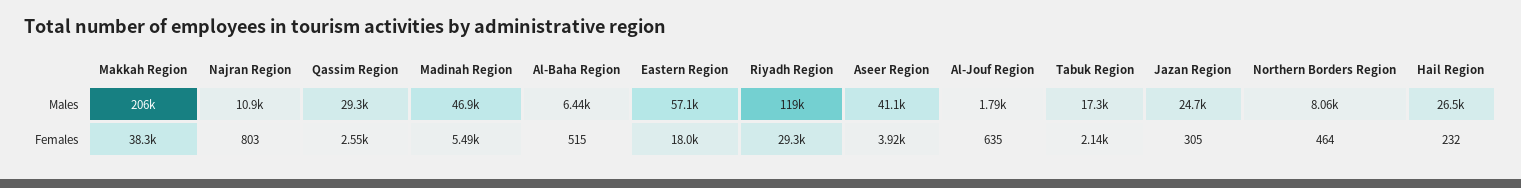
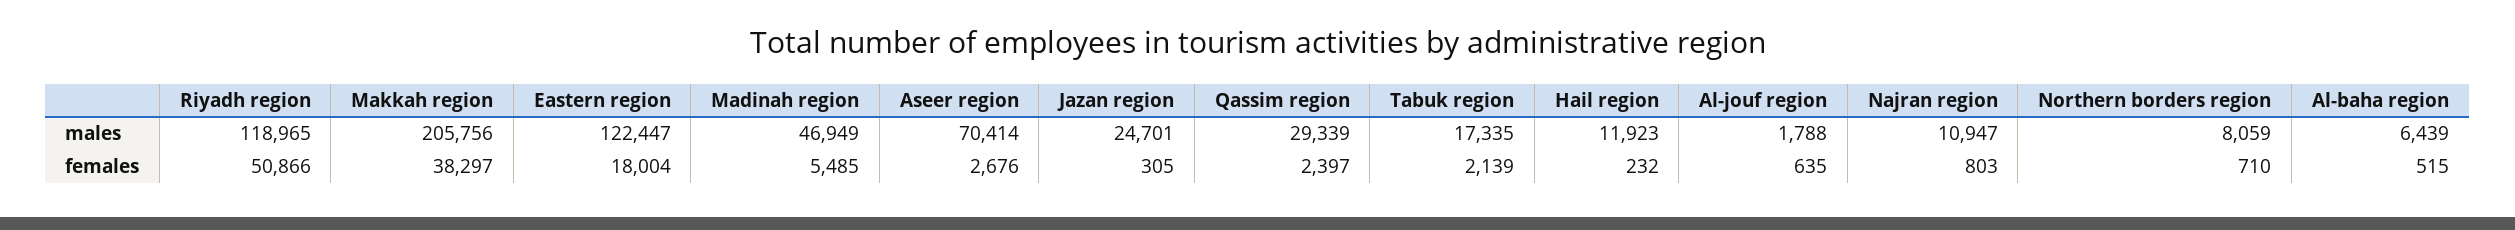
  {
    "Makkah Region": {
      "Males": 205756,
      "Females": 38297
    },
    "Najran Region": {
      "Males": 10947,
      "Females": 803
    },
    "Qassim Region": {
      "Males": 29339,
-     "Females": 2550
+     "Females": 2397
    },
    "Madinah Region": {
      "Males": 46949,
      "Females": 5485
    },
    "Al-Baha Region": {
      "Males": 6439,
      "Females": 515
    },
    "Eastern Region": {
-     "Males": 57100,
+     "Males": 122447,
      "Females": 18004
    },
    "Riyadh Region": {
      "Males": 118965,
-     "Females": 29300
+     "Females": 50866
    },
    "Aseer Region": {
-     "Males": 41100,
+     "Males": 70414,
-     "Females": 3920
+     "Females": 2676
    },
    "Al-Jouf Region": {
      "Males": 1788,
      "Females": 635
    },
    "Tabuk Region": {
      "Males": 17335,
      "Females": 2139
    },
    "Jazan Region": {
      "Males": 24701,
      "Females": 305
    },
    "Northern Borders Region": {
      "Males": 8059,
-     "Females": 464
+     "Females": 710
    },
    "Hail Region": {
-     "Males": 26500,
+     "Males": 11923,
      "Females": 232
    }
  }

